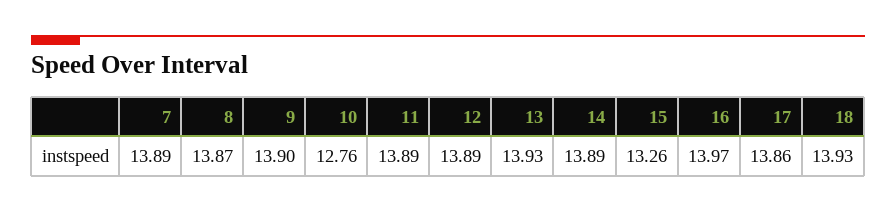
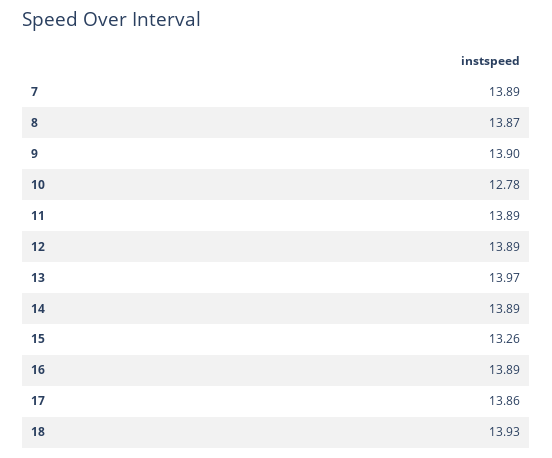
  {
    "7": 13.89,
    "8": 13.87,
    "9": 13.9,
-   "10": 12.76,
+   "10": 12.78,
    "11": 13.89,
    "12": 13.89,
-   "13": 13.93,
+   "13": 13.97,
    "14": 13.89,
    "15": 13.26,
-   "16": 13.97,
+   "16": 13.89,
    "17": 13.86,
    "18": 13.93
  }

